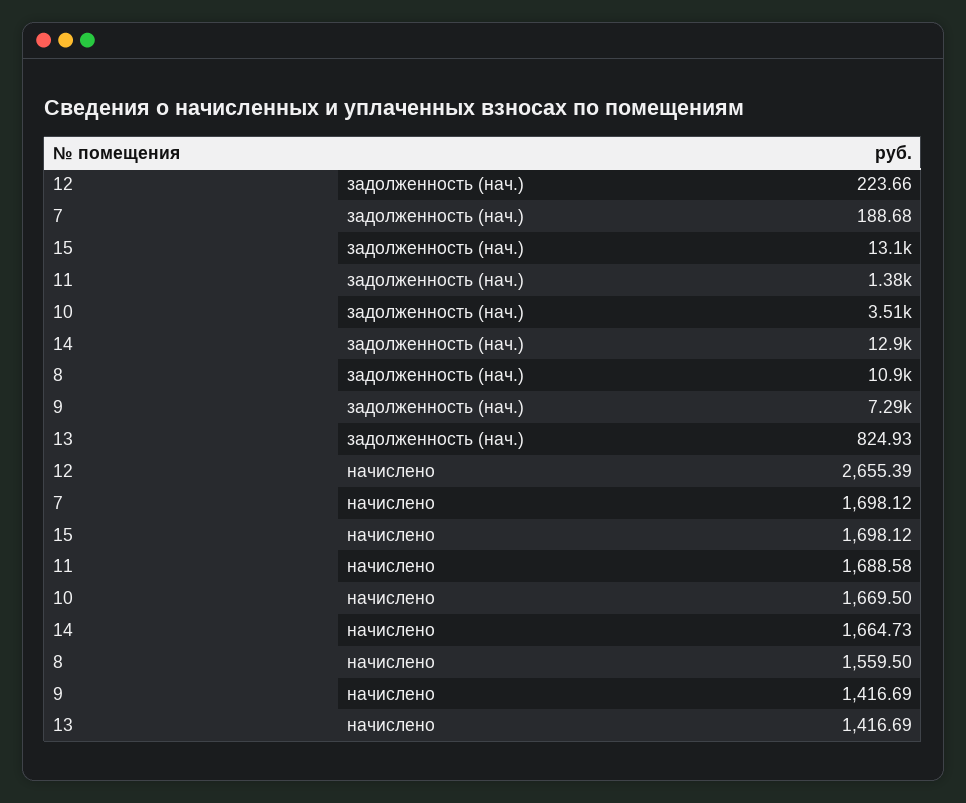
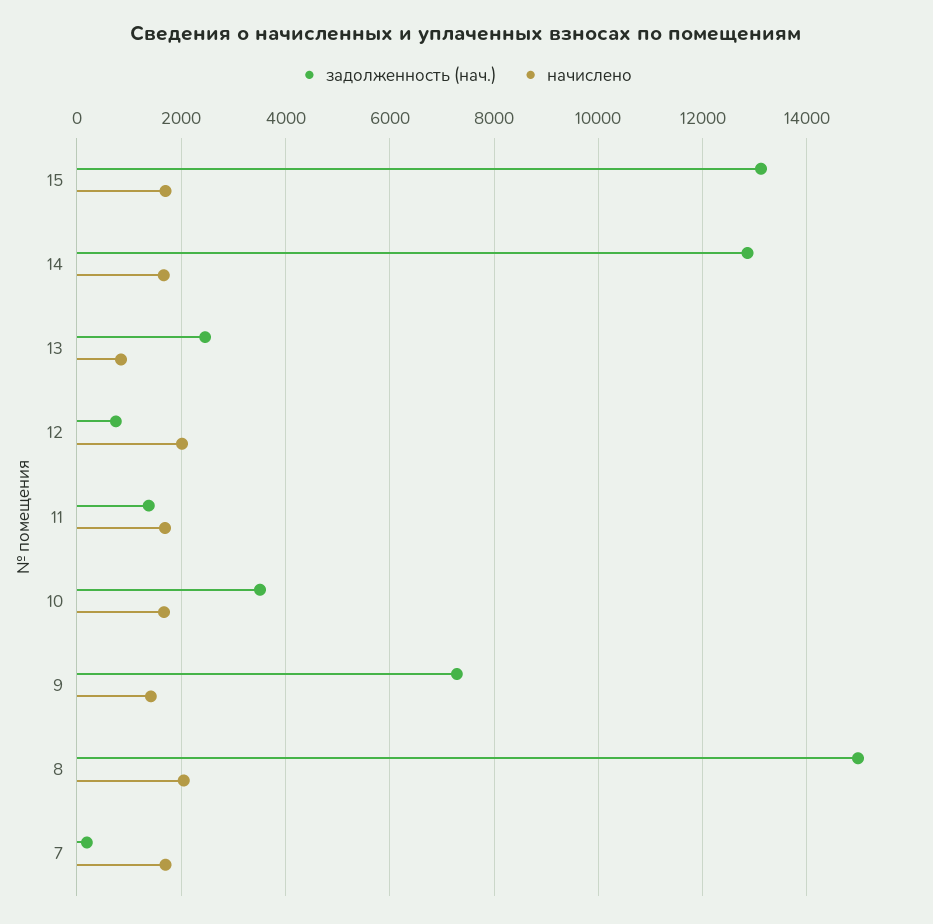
  {
    "задолженность (нач.)": {
-     "12": 223.66,
+     "12": 800,
      "7": 188.68,
      "15": 13100,
      "11": 1380,
      "10": 3510,
      "14": 12900,
-     "8": 10900,
+     "8": 15000,
      "9": 7290,
-     "13": 824.93
+     "13": 2400
    },
    "начислено": {
-     "12": 2655.39,
+     "12": 2000,
      "7": 1698.12,
      "15": 1698.12,
      "11": 1688.58,
      "10": 1669.5,
      "14": 1664.73,
-     "8": 1559.5,
+     "8": 2000,
      "9": 1416.69,
-     "13": 1416.69
+     "13": 800
    }
  }

